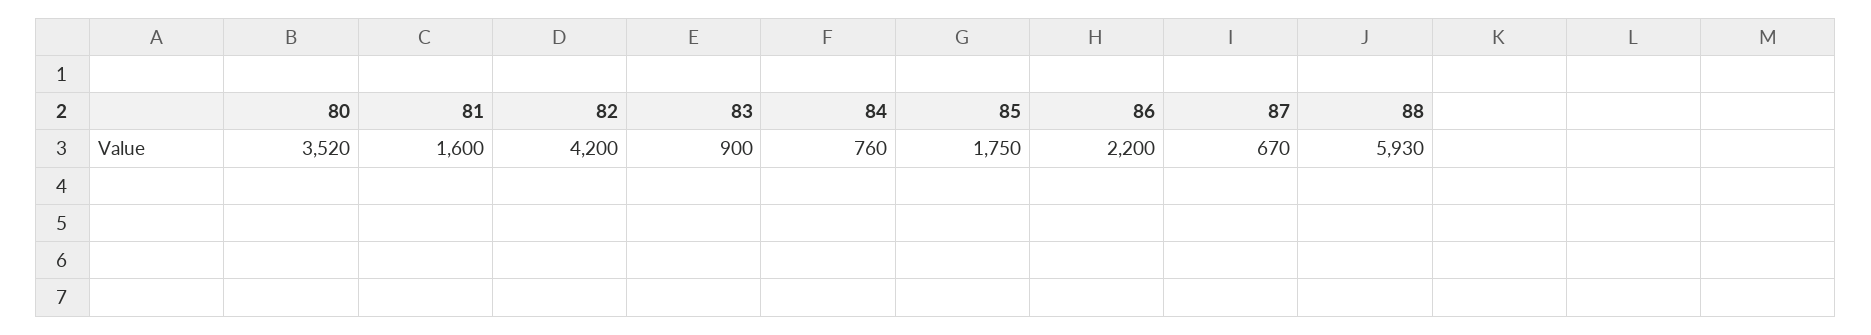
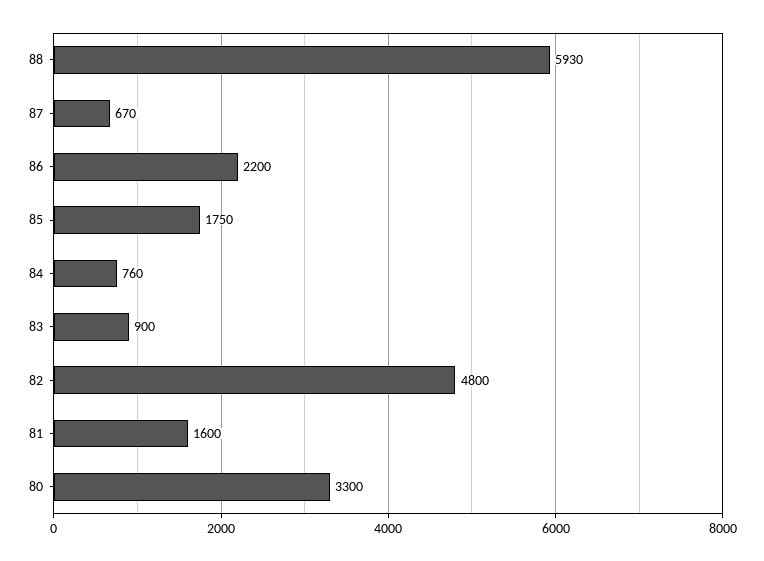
  {
-   "80": 3520,
+   "80": 3300,
    "81": 1600,
-   "82": 4200,
+   "82": 4800,
    "83": 900,
    "84": 760,
    "85": 1750,
    "86": 2200,
    "87": 670,
    "88": 5930
  }

